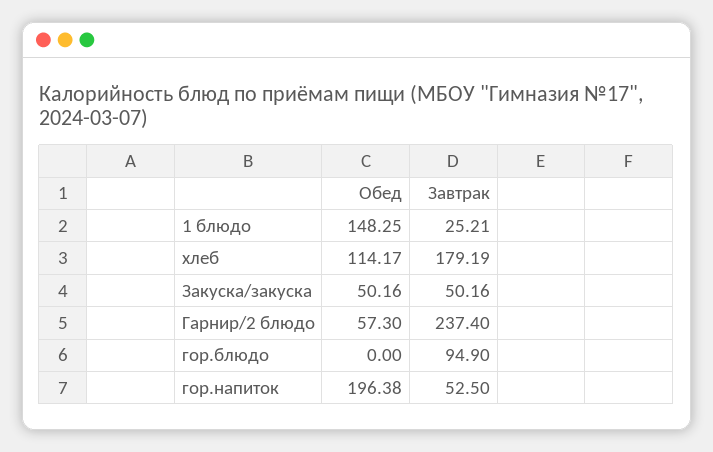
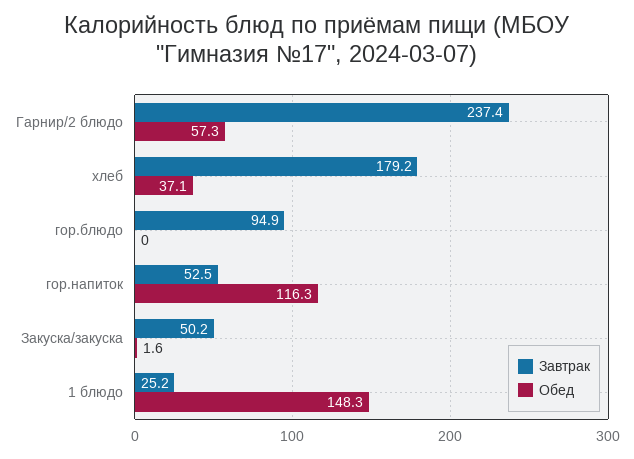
  {
    "Обед": {
      "1 блюдо": 148.25,
-     "хлеб": 114.17,
+     "хлеб": 37.1,
-     "Закуска/закуска": 50.16,
+     "Закуска/закуска": 1.6,
      "Гарнир/2 блюдо": 57.3,
      "гор.блюдо": 0,
-     "гор.напиток": 196.38
+     "гор.напиток": 116.3
    },
    "Завтрак": {
      "1 блюдо": 25.21,
      "хлеб": 179.19,
      "Закуска/закуска": 50.16,
      "Гарнир/2 блюдо": 237.4,
      "гор.блюдо": 94.9,
      "гор.напиток": 52.5
    }
  }

